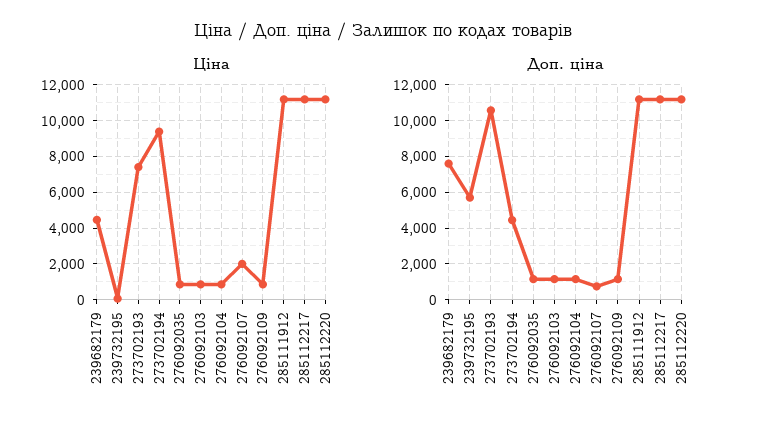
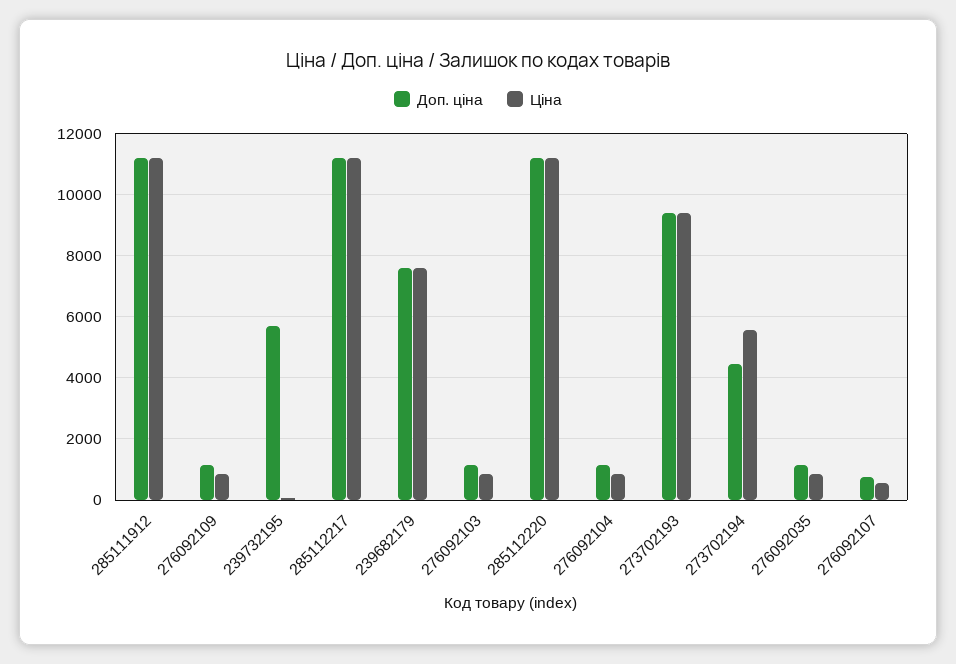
  {
    "Ціна": {
-     "239682179": 4500,
+     "239682179": 7600,
      "239732195": 0,
-     "273702193": 7500,
+     "273702193": 9400,
-     "273702194": 9500,
+     "273702194": 5600,
      "276092035": 800,
      "276092103": 800,
      "276092104": 800,
-     "276092107": 2000,
+     "276092107": 600,
      "276092109": 800,
      "285111912": 11200,
      "285112217": 11200,
      "285112220": 11200
    },
    "Доп. ціна": {
      "239682179": 7600,
      "239732195": 5800,
-     "273702193": 10500,
+     "273702193": 9400,
      "273702194": 4400,
      "276092035": 1200,
      "276092103": 1200,
      "276092104": 1200,
      "276092107": 800,
      "276092109": 1200,
      "285111912": 11200,
      "285112217": 11200,
      "285112220": 11200
    }
  }

